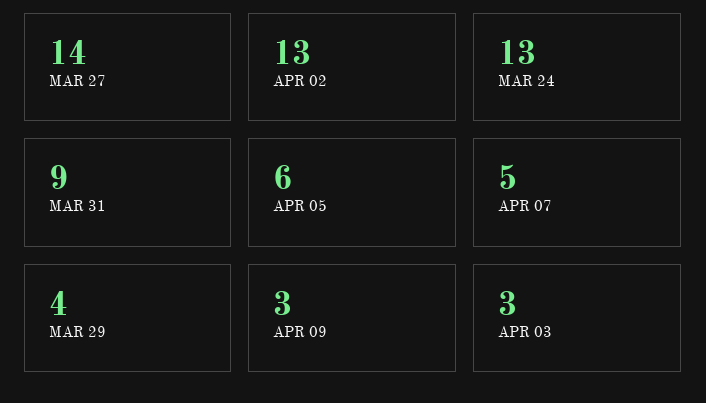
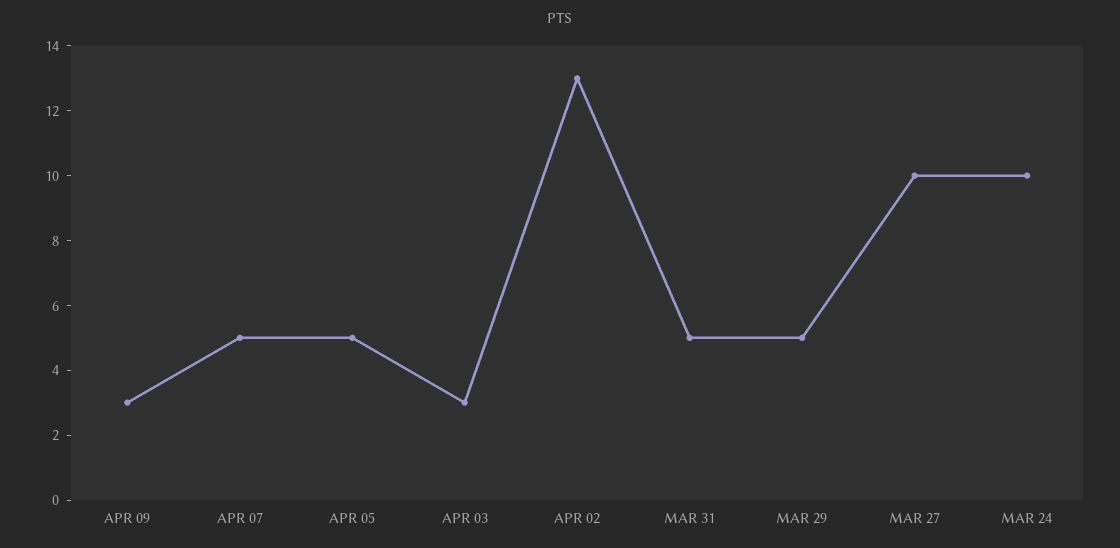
  {
-   "MAR 27": 14,
+   "MAR 27": 10,
    "APR 02": 13,
-   "MAR 24": 13,
+   "MAR 24": 10,
-   "MAR 31": 9,
+   "MAR 31": 5,
-   "APR 05": 6,
+   "APR 05": 5,
    "APR 07": 5,
-   "MAR 29": 4,
+   "MAR 29": 5,
    "APR 09": 3,
    "APR 03": 3
  }

